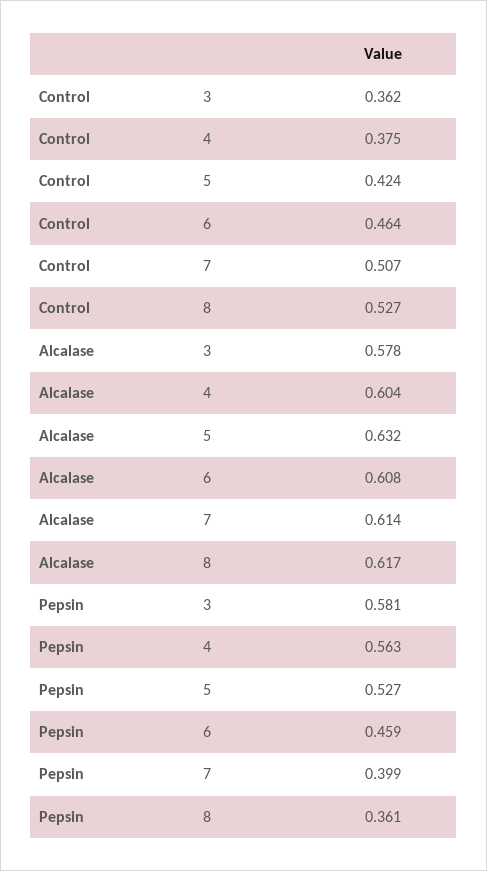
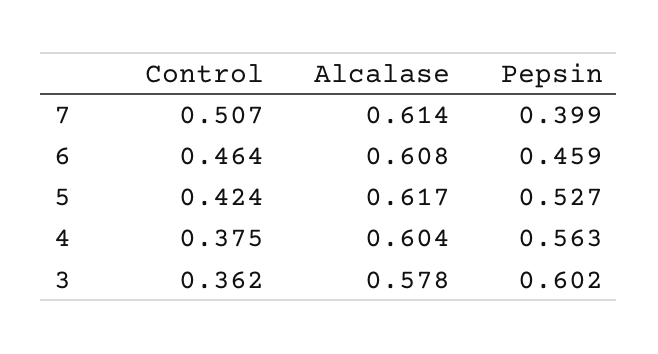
  {
    "Control": {
      "3": 0.362,
      "4": 0.375,
      "5": 0.424,
      "6": 0.464,
-     "7": 0.507,
+     "7": 0.507
-     "8": 0.527
    },
    "Alcalase": {
      "3": 0.578,
      "4": 0.604,
-     "5": 0.632,
+     "5": 0.617,
      "6": 0.608,
-     "7": 0.614,
+     "7": 0.614
-     "8": 0.617
    },
    "Pepsin": {
-     "3": 0.581,
+     "3": 0.602,
      "4": 0.563,
      "5": 0.527,
      "6": 0.459,
-     "7": 0.399,
+     "7": 0.399
-     "8": 0.361
    }
  }

